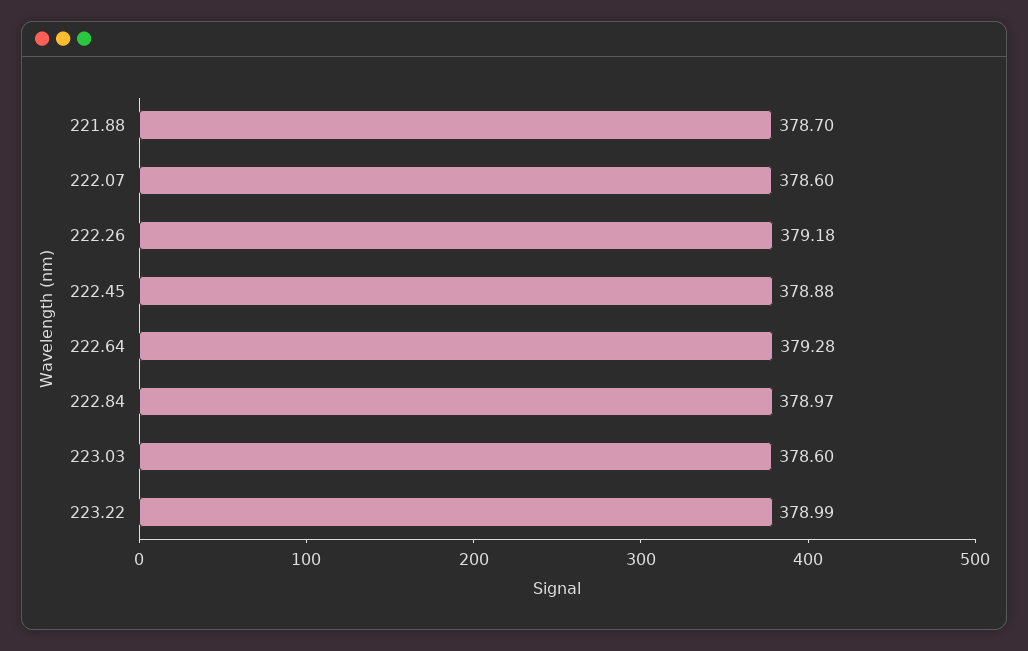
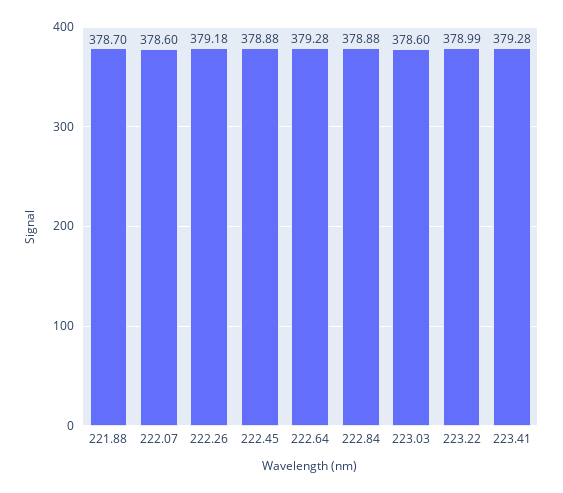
  {
    "221.88": 378.7,
    "222.07": 378.6,
    "222.26": 379.18,
    "222.45": 378.88,
    "222.64": 379.28,
-   "222.84": 378.97,
+   "222.84": 378.88,
    "223.03": 378.6,
-   "223.22": 378.99
+   "223.22": 378.99,
+   "223.41": 379.28
  }

